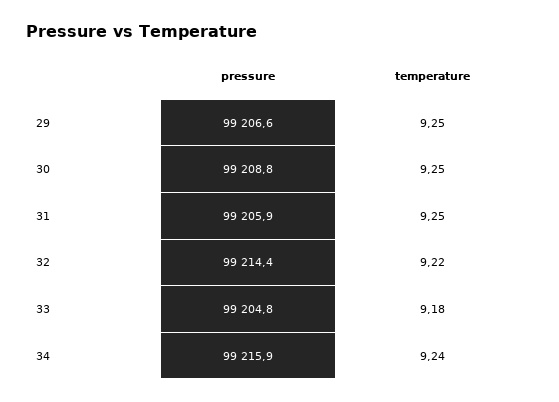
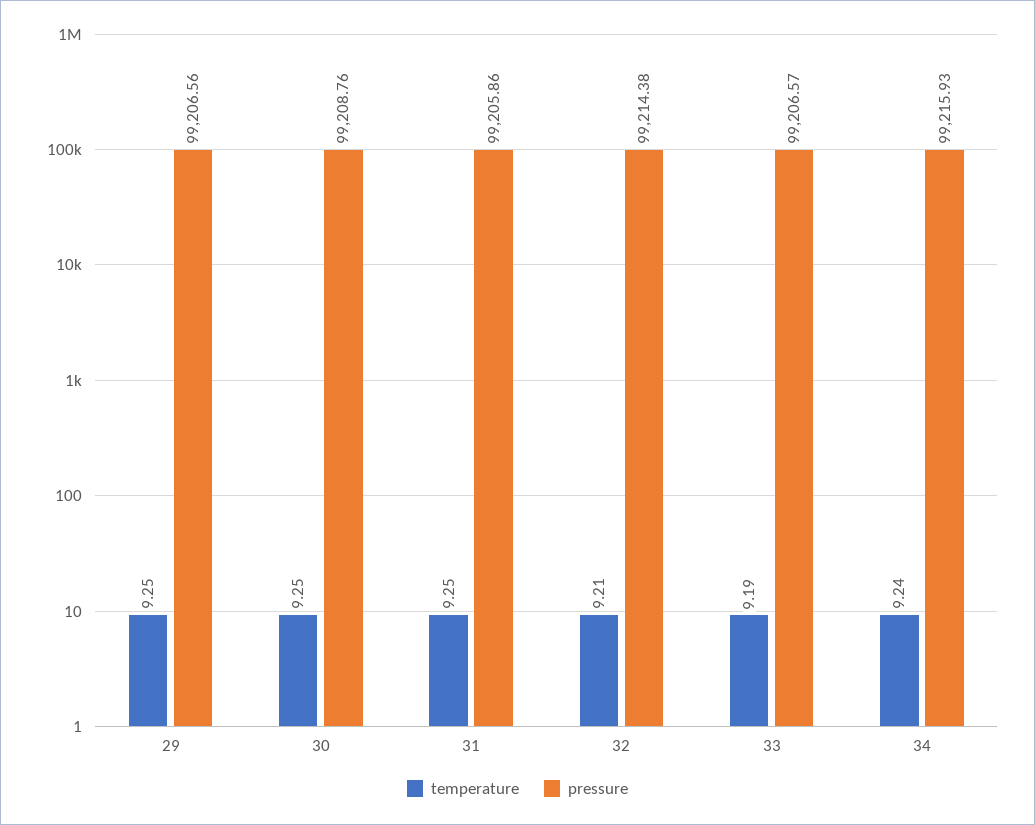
  {
    "pressure": {
      "29": 99206.56,
      "30": 99208.76,
      "31": 99205.86,
      "32": 99214.38,
-     "33": 99204.8,
+     "33": 99206.57,
      "34": 99215.93
    },
    "temperature": {
      "29": 9.25,
      "30": 9.25,
      "31": 9.25,
-     "32": 9.22,
+     "32": 9.21,
-     "33": 9.18,
+     "33": 9.19,
      "34": 9.24
    }
  }

